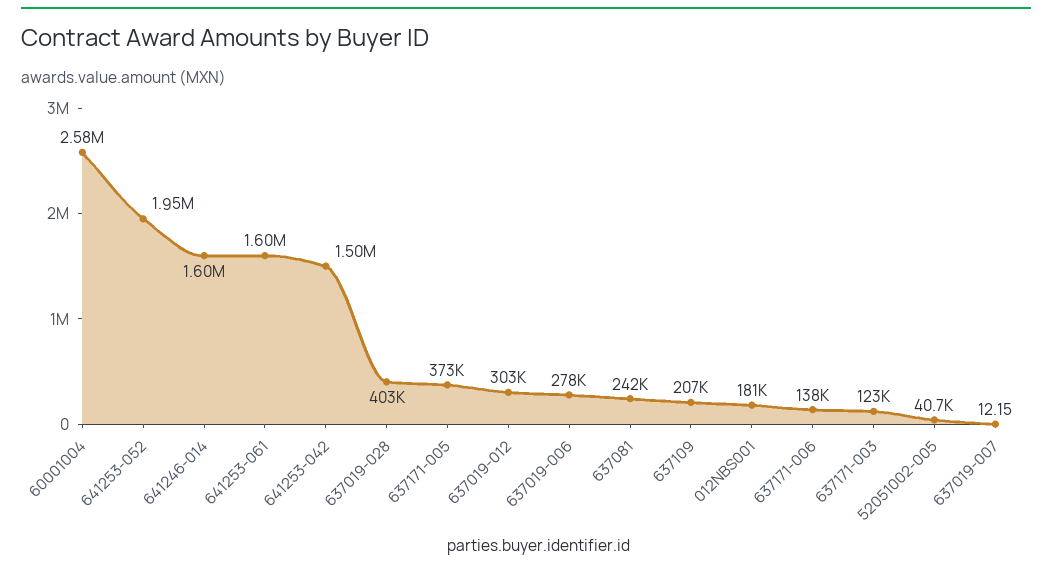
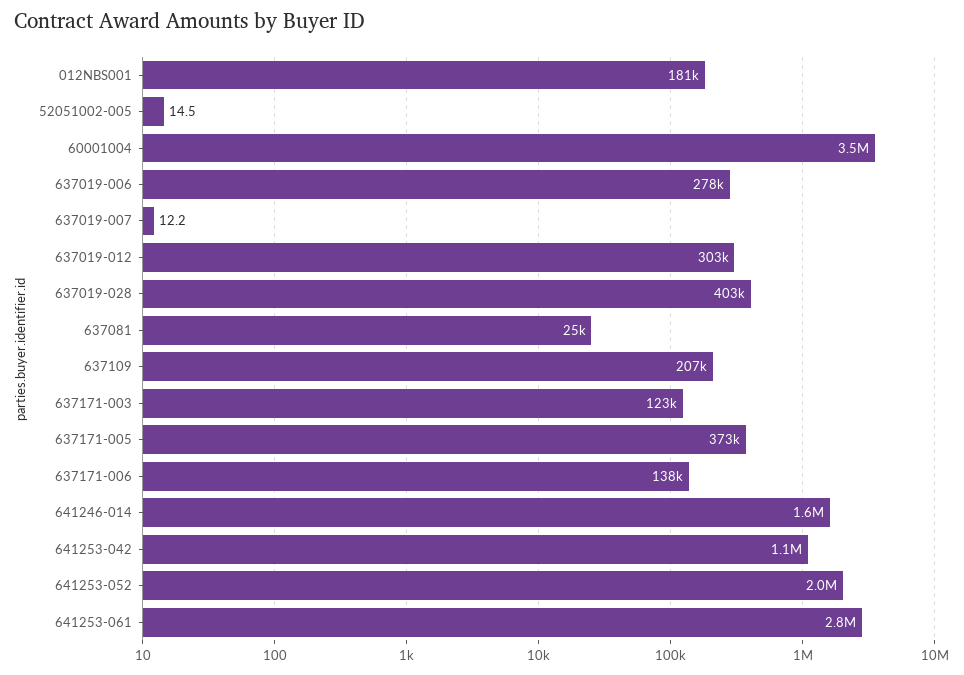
  {
-   "60001004": 2580000,
+   "60001004": 3500000,
    "641253-052": 1950000,
    "641246-014": 1600000,
-   "641253-061": 1600000,
+   "641253-061": 2800000,
-   "641253-042": 1500000,
+   "641253-042": 1100000,
    "637019-028": 403000,
    "637171-005": 373000,
    "637019-012": 303000,
    "637019-006": 278000,
-   "637081": 242000,
+   "637081": 25000,
    "637109": 207000,
    "012NBS001": 181000,
    "637171-006": 138000,
    "637171-003": 123000,
-   "52051002-005": 40700,
+   "52051002-005": 14.5,
    "637019-007": 12.15
  }

